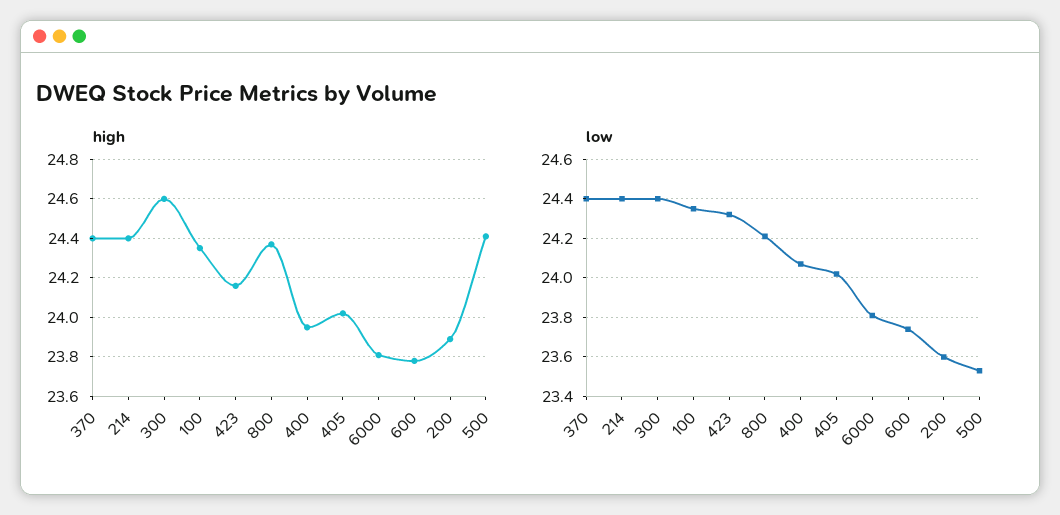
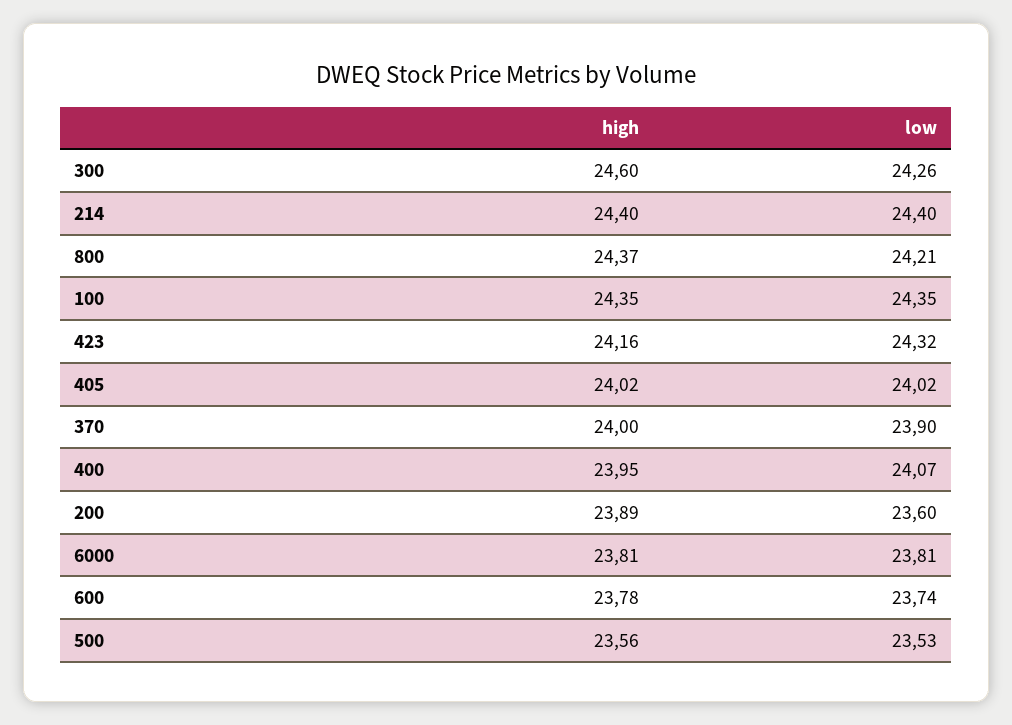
  {
    "high": {
-     "370": 24.4,
+     "370": 24,
      "214": 24.4,
      "300": 24.6,
      "100": 24.35,
      "423": 24.16,
      "800": 24.37,
      "400": 23.95,
      "405": 24.02,
      "6000": 23.81,
      "600": 23.78,
      "200": 23.89,
-     "500": 24.4
+     "500": 23.56
    },
    "low": {
-     "370": 24.4,
+     "370": 23.9,
      "214": 24.4,
-     "300": 24.4,
+     "300": 24.26,
      "100": 24.35,
      "423": 24.32,
      "800": 24.21,
      "400": 24.07,
      "405": 24.02,
      "6000": 23.81,
      "600": 23.74,
      "200": 23.6,
      "500": 23.53
    }
  }

